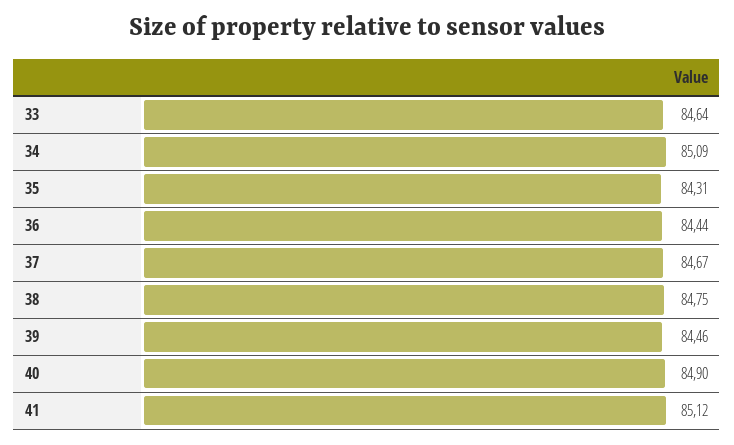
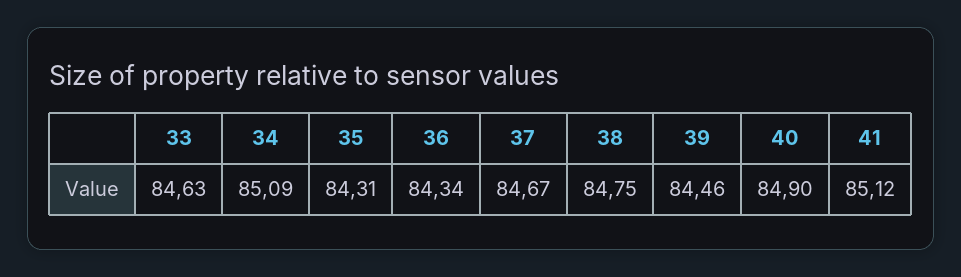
  {
-   "33": 84.64,
+   "33": 84.63,
    "34": 85.09,
    "35": 84.31,
-   "36": 84.44,
+   "36": 84.34,
    "37": 84.67,
    "38": 84.75,
    "39": 84.46,
    "40": 84.9,
    "41": 85.12
  }

